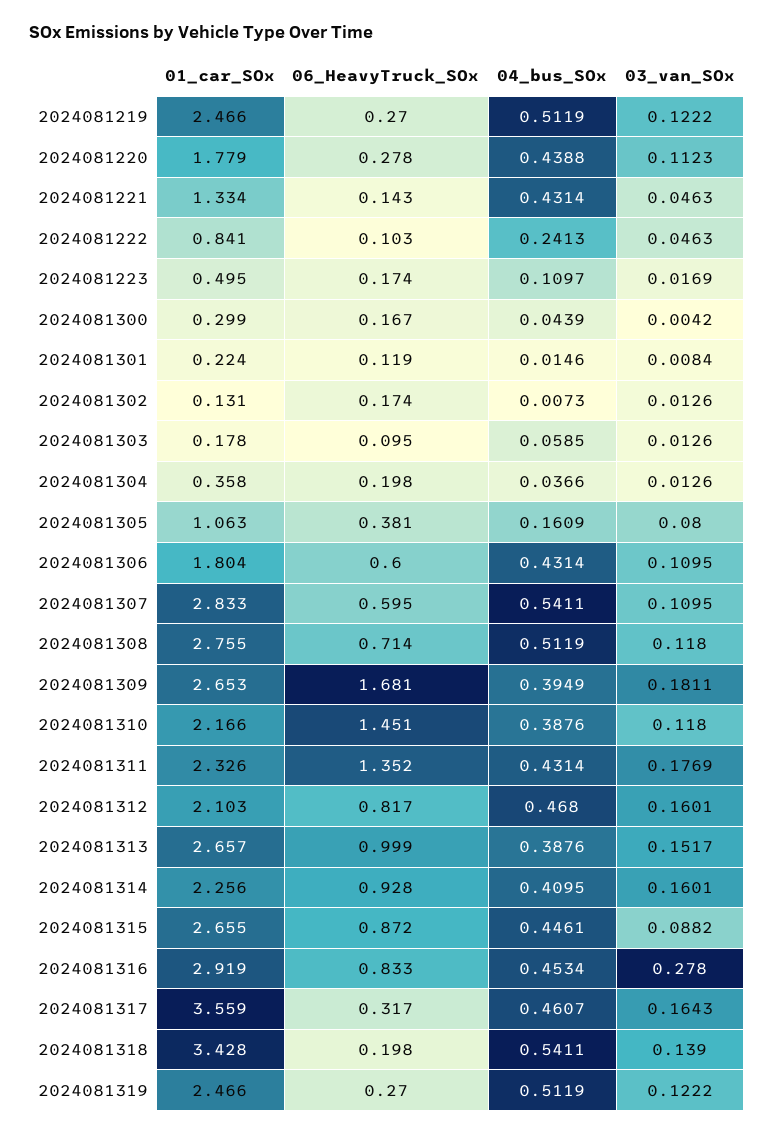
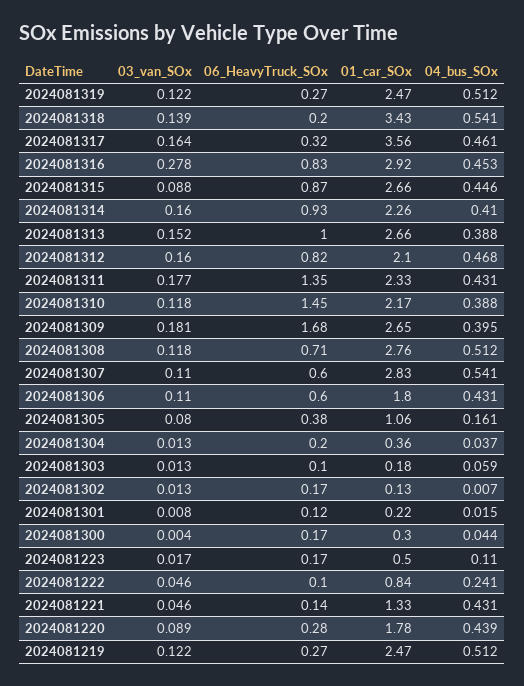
  {
    "01_car_SOx": {
      "2024081219": 2.466,
      "2024081220": 1.779,
      "2024081221": 1.334,
      "2024081222": 0.841,
      "2024081223": 0.495,
      "2024081300": 0.299,
      "2024081301": 0.224,
      "2024081302": 0.131,
      "2024081303": 0.178,
      "2024081304": 0.358,
      "2024081305": 1.063,
      "2024081306": 1.804,
      "2024081307": 2.833,
      "2024081308": 2.755,
      "2024081309": 2.653,
      "2024081310": 2.166,
      "2024081311": 2.326,
      "2024081312": 2.103,
      "2024081313": 2.657,
      "2024081314": 2.256,
      "2024081315": 2.655,
      "2024081316": 2.919,
      "2024081317": 3.559,
      "2024081318": 3.428,
      "2024081319": 2.466
    },
    "06_HeavyTruck_SOx": {
      "2024081219": 0.27,
      "2024081220": 0.278,
      "2024081221": 0.143,
      "2024081222": 0.103,
      "2024081223": 0.174,
      "2024081300": 0.167,
      "2024081301": 0.119,
      "2024081302": 0.174,
      "2024081303": 0.095,
      "2024081304": 0.198,
      "2024081305": 0.381,
      "2024081306": 0.6,
      "2024081307": 0.595,
      "2024081308": 0.714,
      "2024081309": 1.681,
      "2024081310": 1.451,
      "2024081311": 1.352,
      "2024081312": 0.817,
      "2024081313": 0.999,
      "2024081314": 0.928,
      "2024081315": 0.872,
      "2024081316": 0.833,
      "2024081317": 0.317,
      "2024081318": 0.198,
      "2024081319": 0.27
    },
    "04_bus_SOx": {
      "2024081219": 0.5119,
      "2024081220": 0.4388,
      "2024081221": 0.4314,
      "2024081222": 0.2413,
      "2024081223": 0.1097,
      "2024081300": 0.0439,
      "2024081301": 0.0146,
      "2024081302": 0.0073,
      "2024081303": 0.0585,
      "2024081304": 0.0366,
      "2024081305": 0.1609,
      "2024081306": 0.4314,
      "2024081307": 0.5411,
      "2024081308": 0.5119,
      "2024081309": 0.3949,
      "2024081310": 0.3876,
      "2024081311": 0.4314,
      "2024081312": 0.468,
      "2024081313": 0.3876,
      "2024081314": 0.4095,
      "2024081315": 0.4461,
      "2024081316": 0.4534,
      "2024081317": 0.4607,
      "2024081318": 0.5411,
      "2024081319": 0.5119
    },
    "03_van_SOx": {
      "2024081219": 0.1222,
-     "2024081220": 0.1123,
+     "2024081220": 0.089,
      "2024081221": 0.0463,
      "2024081222": 0.0463,
      "2024081223": 0.0169,
      "2024081300": 0.0042,
      "2024081301": 0.0084,
      "2024081302": 0.0126,
      "2024081303": 0.0126,
      "2024081304": 0.0126,
      "2024081305": 0.08,
      "2024081306": 0.1095,
      "2024081307": 0.1095,
      "2024081308": 0.118,
      "2024081309": 0.1811,
      "2024081310": 0.118,
      "2024081311": 0.1769,
      "2024081312": 0.1601,
      "2024081313": 0.1517,
      "2024081314": 0.1601,
      "2024081315": 0.0882,
      "2024081316": 0.278,
      "2024081317": 0.1643,
      "2024081318": 0.139,
      "2024081319": 0.1222
    }
  }

